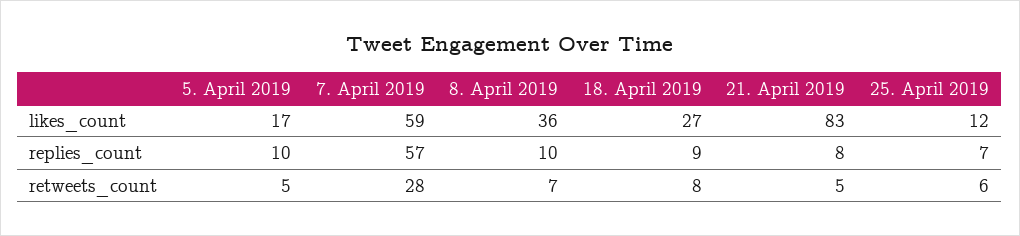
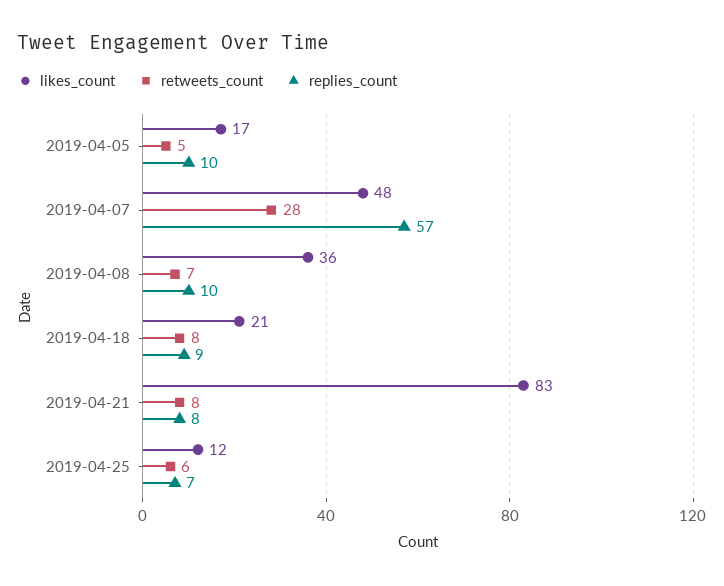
  {
    "likes_count": {
      "5. April 2019": 17,
-     "7. April 2019": 59,
+     "7. April 2019": 48,
      "8. April 2019": 36,
-     "18. April 2019": 27,
+     "18. April 2019": 21,
      "21. April 2019": 83,
      "25. April 2019": 12
    },
    "replies_count": {
      "5. April 2019": 10,
      "7. April 2019": 57,
      "8. April 2019": 10,
      "18. April 2019": 9,
      "21. April 2019": 8,
      "25. April 2019": 7
    },
    "retweets_count": {
      "5. April 2019": 5,
      "7. April 2019": 28,
      "8. April 2019": 7,
      "18. April 2019": 8,
-     "21. April 2019": 5,
+     "21. April 2019": 8,
      "25. April 2019": 6
    }
  }

